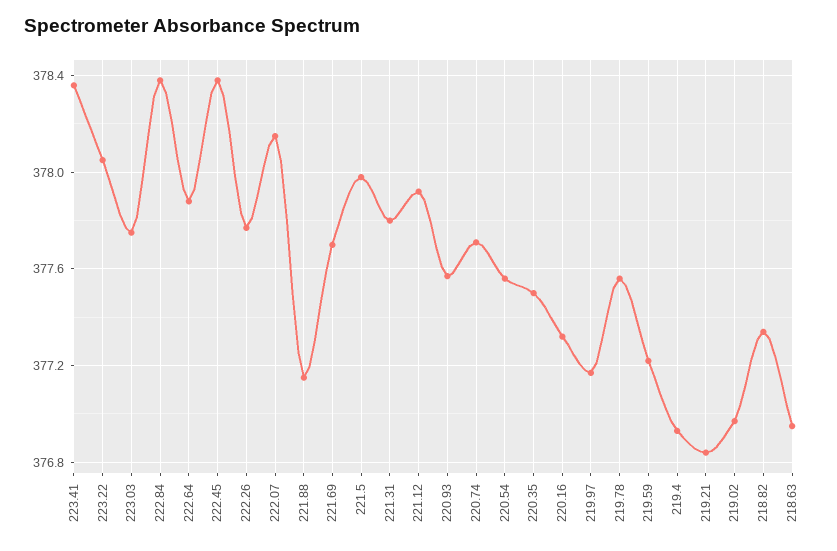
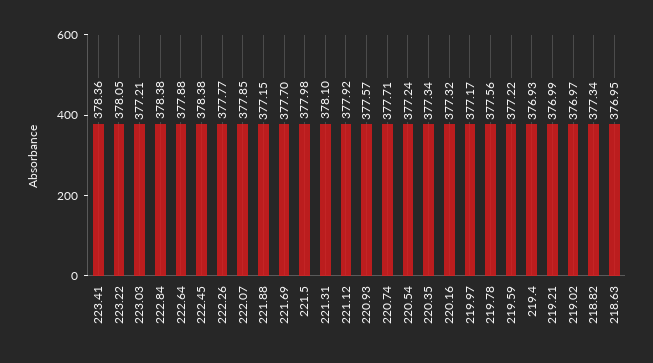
  {
    "223.41": 378.36,
    "223.22": 378.05,
-   "223.03": 377.75,
+   "223.03": 377.21,
    "222.84": 378.38,
    "222.64": 377.88,
    "222.45": 378.38,
    "222.26": 377.77,
-   "222.07": 378.15,
+   "222.07": 377.85,
    "221.88": 377.15,
    "221.69": 377.7,
    "221.5": 377.98,
-   "221.31": 377.8,
+   "221.31": 378.1,
    "221.12": 377.92,
    "220.93": 377.57,
    "220.74": 377.71,
-   "220.54": 377.55,
+   "220.54": 377.24,
-   "220.35": 377.5,
+   "220.35": 377.34,
    "220.16": 377.32,
    "219.97": 377.17,
    "219.78": 377.56,
    "219.59": 377.22,
    "219.4": 376.93,
-   "219.21": 376.85,
+   "219.21": 376.99,
    "219.02": 376.97,
    "218.82": 377.34,
    "218.63": 376.95
  }

